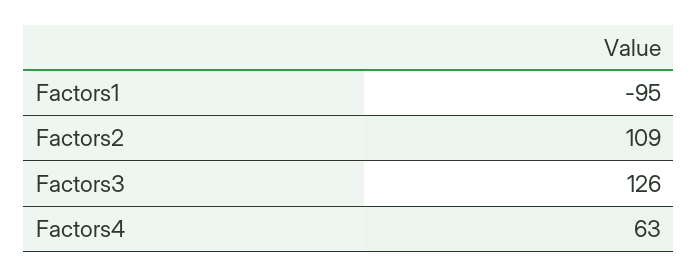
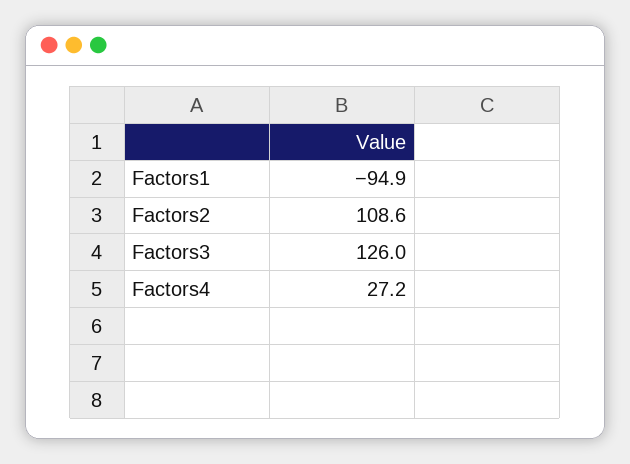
  {
    "Factors1": -94.9,
    "Factors2": 108.6,
    "Factors3": 126,
-   "Factors4": 63
+   "Factors4": 27.2
  }

